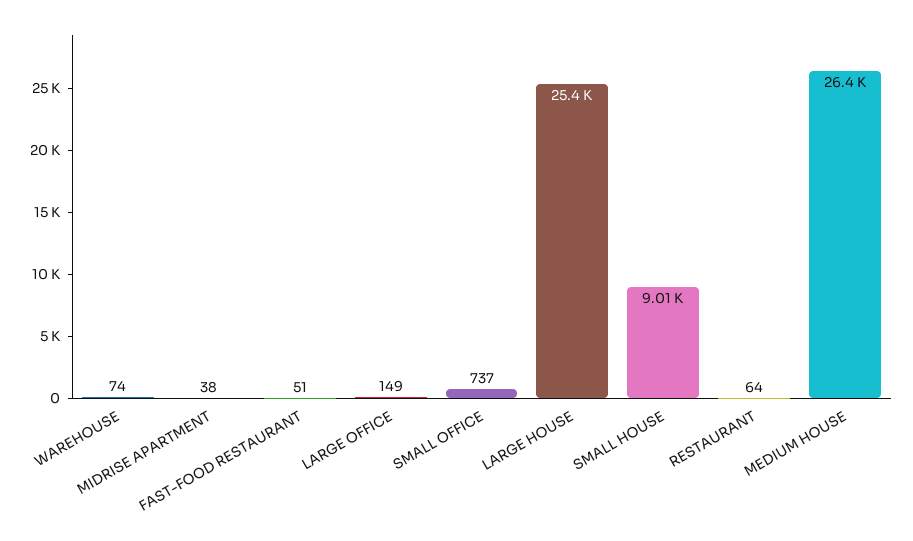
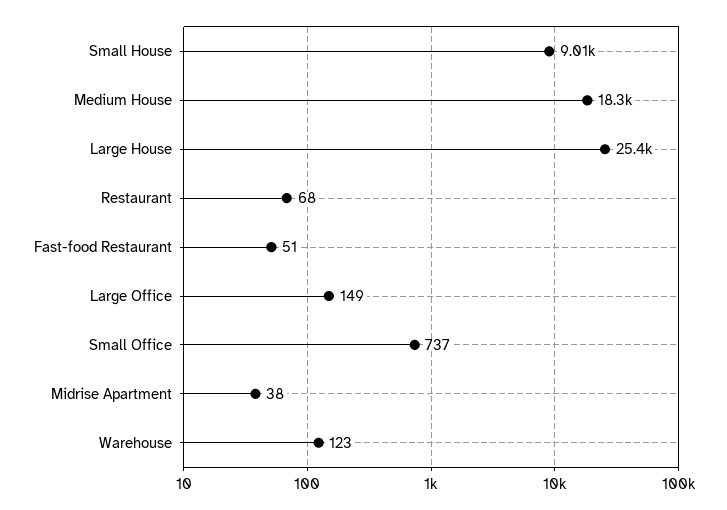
  {
-   "WAREHOUSE": 74,
+   "WAREHOUSE": 123,
    "MIDRISE APARTMENT": 38,
    "FAST-FOOD RESTAURANT": 51,
    "LARGE OFFICE": 149,
    "SMALL OFFICE": 737,
    "LARGE HOUSE": 25400,
    "SMALL HOUSE": 9010,
-   "RESTAURANT": 64,
+   "RESTAURANT": 68,
-   "MEDIUM HOUSE": 26400
+   "MEDIUM HOUSE": 18300
  }

